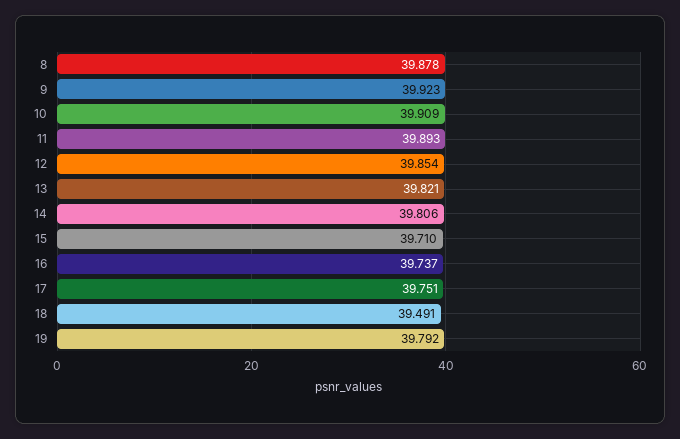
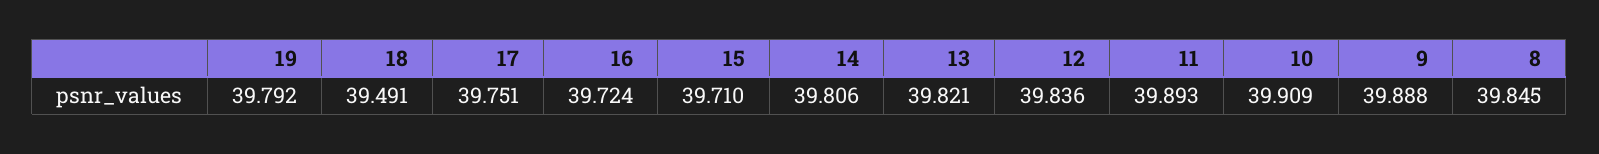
  {
-   "8": 39.878,
+   "8": 39.845,
-   "9": 39.923,
+   "9": 39.888,
    "10": 39.909,
    "11": 39.893,
-   "12": 39.854,
+   "12": 39.836,
    "13": 39.821,
    "14": 39.806,
    "15": 39.71,
-   "16": 39.737,
+   "16": 39.724,
    "17": 39.751,
    "18": 39.491,
    "19": 39.792
  }

